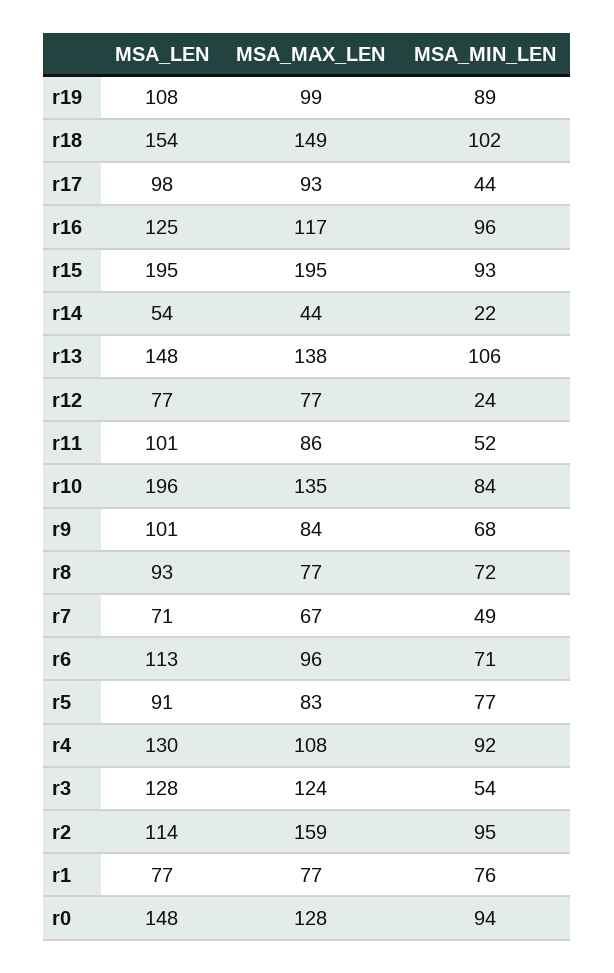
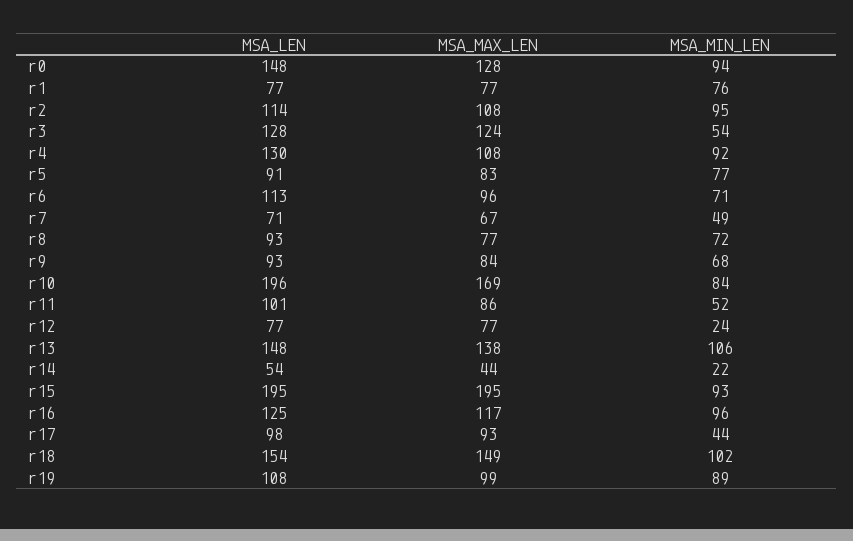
  {
    "MSA_LEN": {
      "r19": 108,
      "r18": 154,
      "r17": 98,
      "r16": 125,
      "r15": 195,
      "r14": 54,
      "r13": 148,
      "r12": 77,
      "r11": 101,
      "r10": 196,
-     "r9": 101,
+     "r9": 93,
      "r8": 93,
      "r7": 71,
      "r6": 113,
      "r5": 91,
      "r4": 130,
      "r3": 128,
      "r2": 114,
      "r1": 77,
      "r0": 148
    },
    "MSA_MAX_LEN": {
      "r19": 99,
      "r18": 149,
      "r17": 93,
      "r16": 117,
      "r15": 195,
      "r14": 44,
      "r13": 138,
      "r12": 77,
      "r11": 86,
-     "r10": 135,
+     "r10": 169,
      "r9": 84,
      "r8": 77,
      "r7": 67,
      "r6": 96,
      "r5": 83,
      "r4": 108,
      "r3": 124,
-     "r2": 159,
+     "r2": 108,
      "r1": 77,
      "r0": 128
    },
    "MSA_MIN_LEN": {
      "r19": 89,
      "r18": 102,
      "r17": 44,
      "r16": 96,
      "r15": 93,
      "r14": 22,
      "r13": 106,
      "r12": 24,
      "r11": 52,
      "r10": 84,
      "r9": 68,
      "r8": 72,
      "r7": 49,
      "r6": 71,
      "r5": 77,
      "r4": 92,
      "r3": 54,
      "r2": 95,
      "r1": 76,
      "r0": 94
    }
  }

